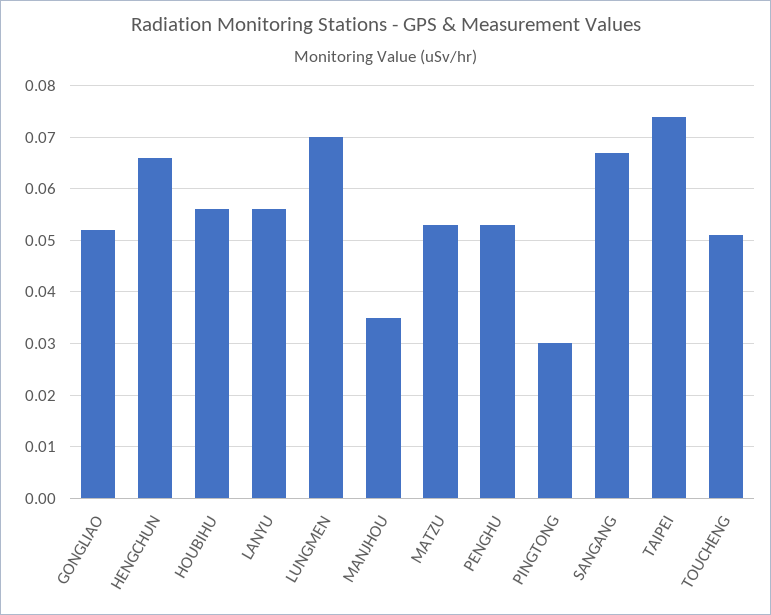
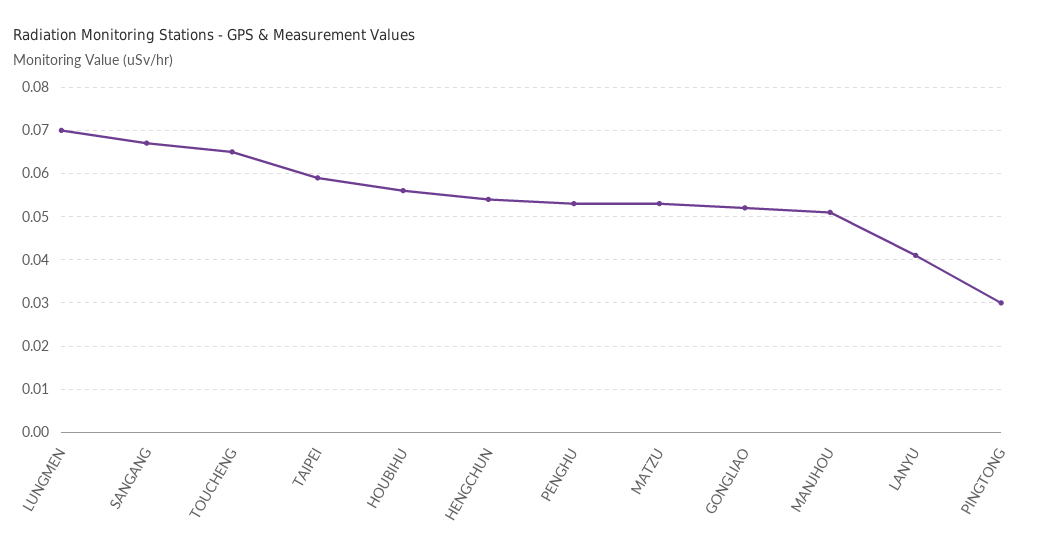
  {
    "GONGLIAO": 0.05,
-   "HENGCHUN": 0.065,
+   "HENGCHUN": 0.055,
    "HOUBIHU": 0.055,
-   "LANYU": 0.055,
+   "LANYU": 0.04,
    "LUNGMEN": 0.07,
-   "MANJHOU": 0.035,
+   "MANJHOU": 0.05,
    "MATZU": 0.055,
    "PENGHU": 0.055,
    "PINGTONG": 0.03,
    "SANGANG": 0.065,
-   "TAIPEI": 0.075,
+   "TAIPEI": 0.06,
-   "TOUCHENG": 0.05
+   "TOUCHENG": 0.065
  }

